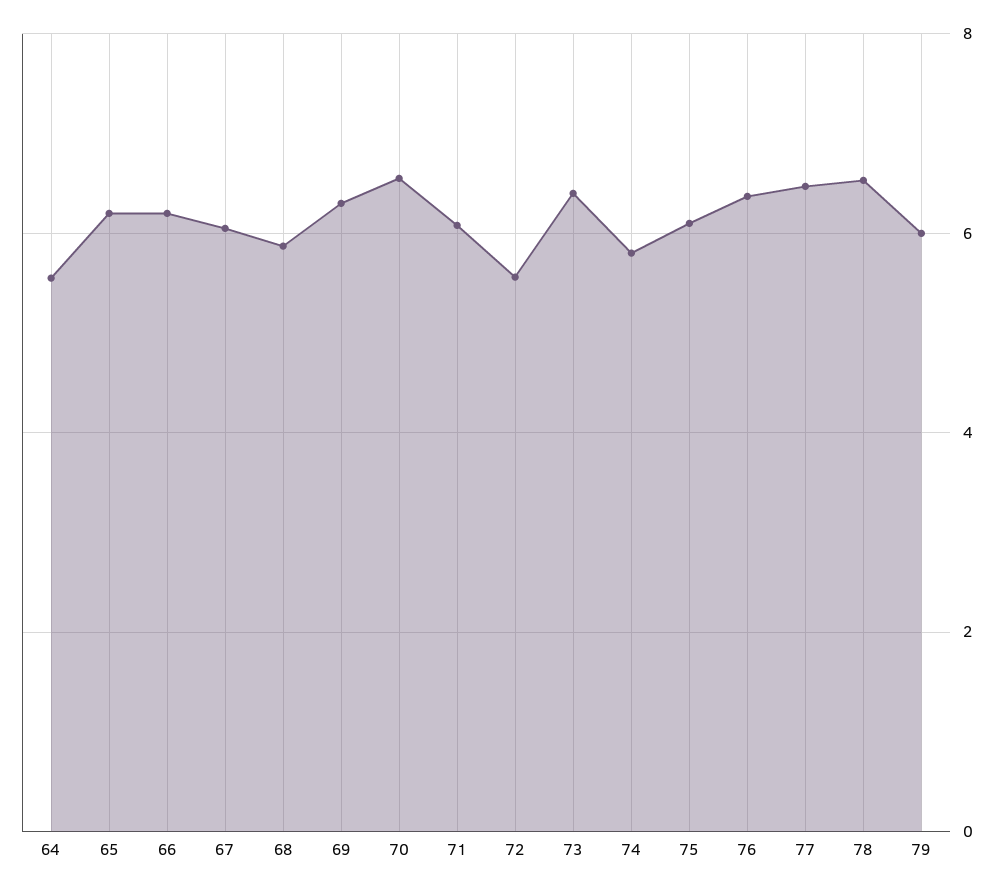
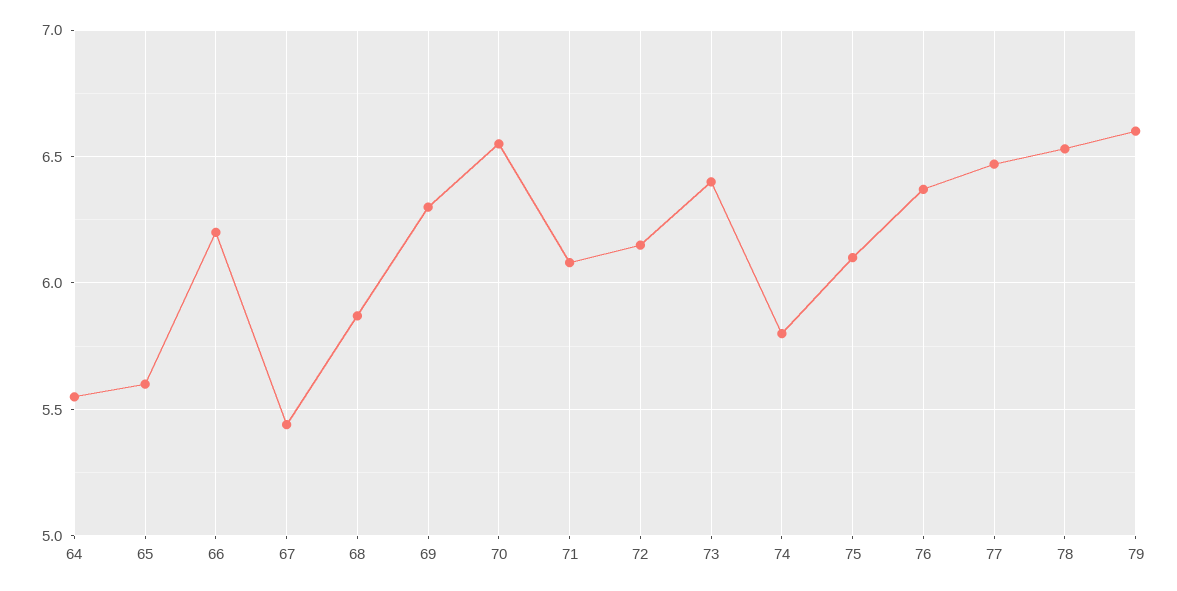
  {
    "64": 5.55,
-   "65": 6.2,
+   "65": 5.6,
    "66": 6.2,
-   "67": 6,
+   "67": 5.45,
    "68": 5.85,
    "69": 6.3,
    "70": 6.55,
    "71": 6.1,
-   "72": 5.6,
+   "72": 6.15,
    "73": 6.4,
    "74": 5.8,
    "75": 6.1,
    "76": 6.35,
    "77": 6.45,
    "78": 6.55,
-   "79": 6
+   "79": 6.6
  }

